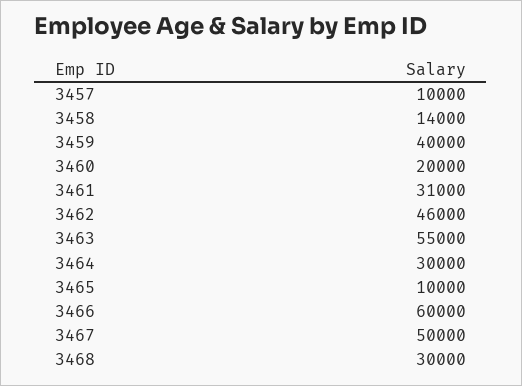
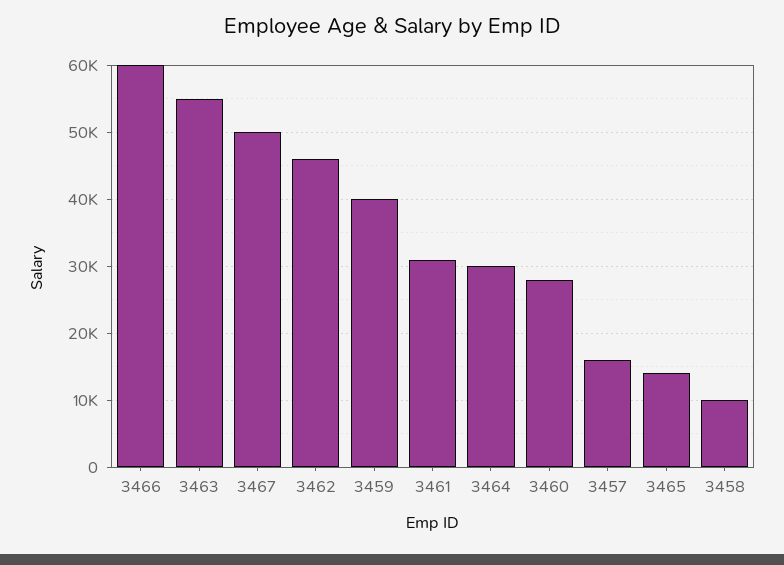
  {
-   "3457": 10000,
+   "3457": 16000,
-   "3458": 14000,
+   "3458": 10000,
    "3459": 40000,
-   "3460": 20000,
+   "3460": 28000,
    "3461": 31000,
    "3462": 46000,
    "3463": 55000,
    "3464": 30000,
-   "3465": 10000,
+   "3465": 14000,
    "3466": 60000,
-   "3467": 50000,
+   "3467": 50000
-   "3468": 30000
  }

